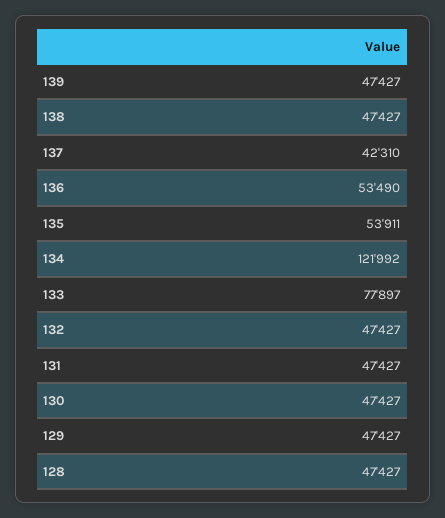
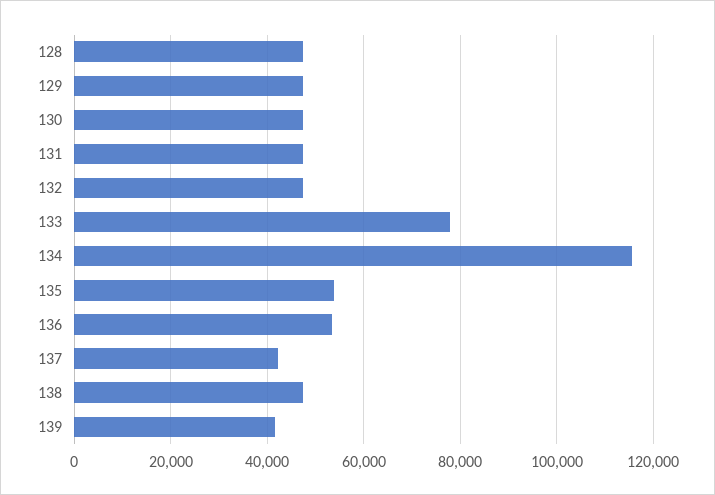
  {
-   "139": 47427,
+   "139": 42000,
    "138": 47427,
    "137": 42310,
    "136": 53490,
    "135": 53911,
-   "134": 121992,
+   "134": 116000,
    "133": 77897,
    "132": 47427,
    "131": 47427,
    "130": 47427,
    "129": 47427,
    "128": 47427
  }

